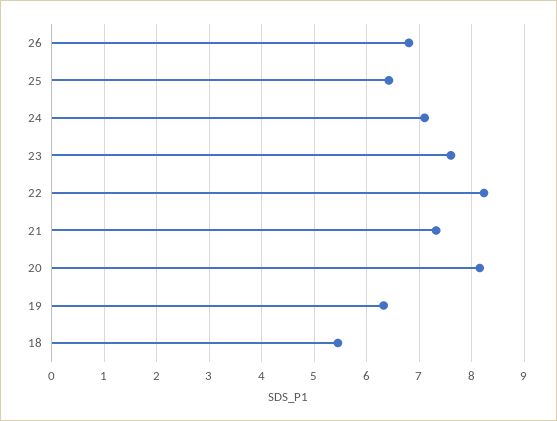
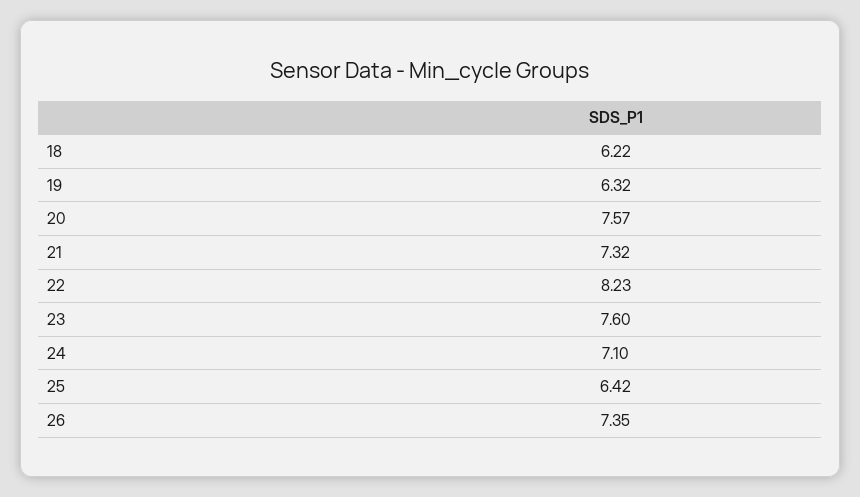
  {
-   "26": 6.8,
+   "26": 7.35,
    "25": 6.42,
    "24": 7.1,
    "23": 7.6,
    "22": 8.23,
    "21": 7.32,
-   "20": 8.2,
+   "20": 7.57,
    "19": 6.32,
-   "18": 5.4
+   "18": 6.22
  }

